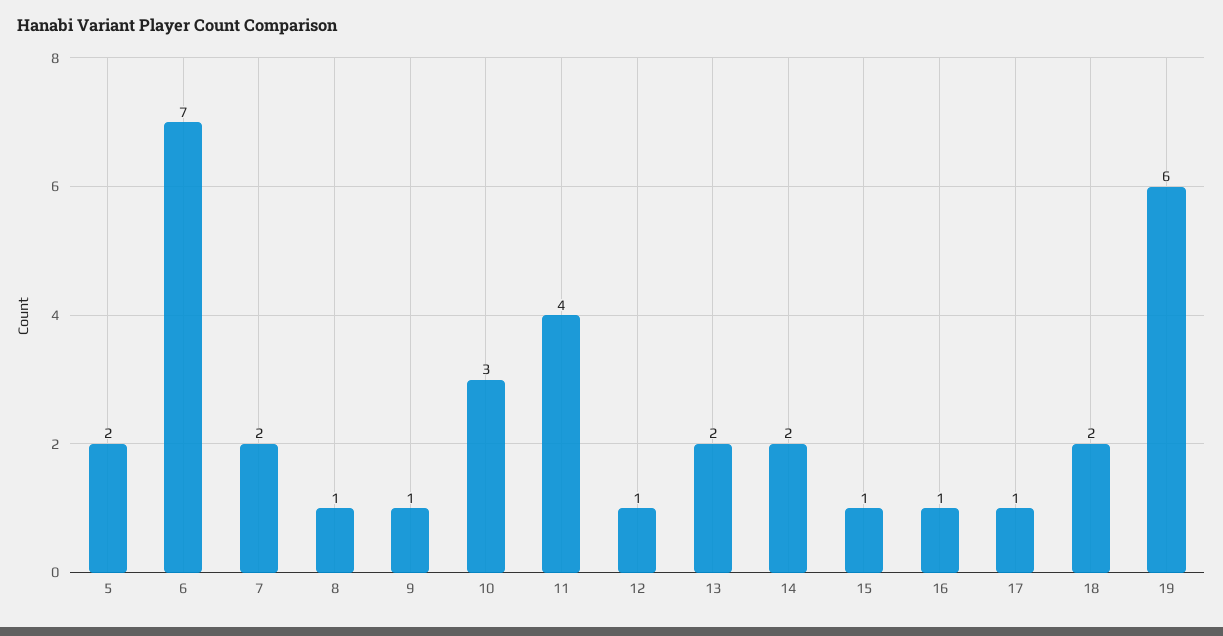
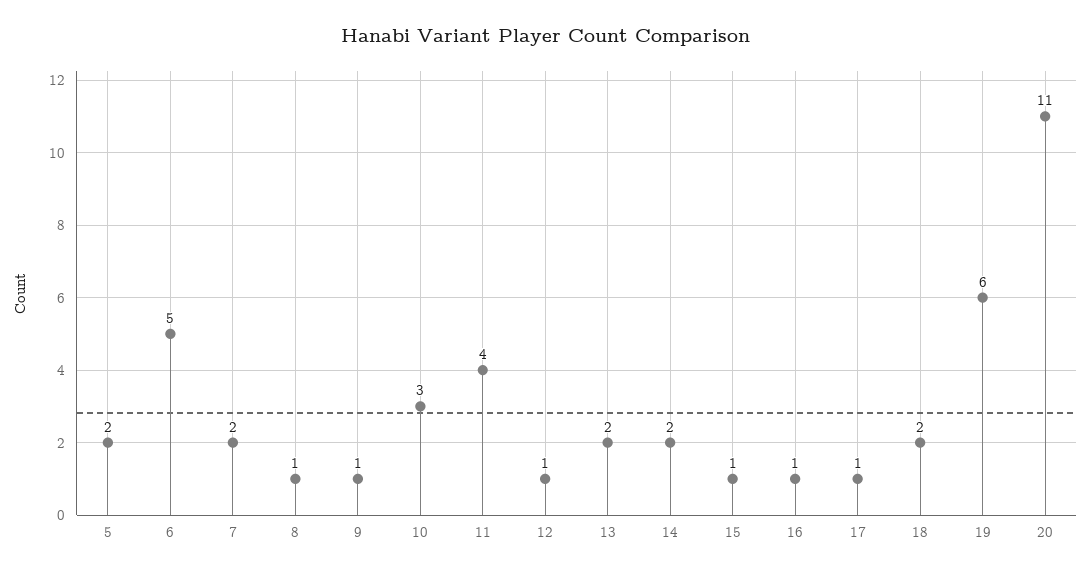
  {
    "5": 2,
-   "6": 7,
+   "6": 5,
    "7": 2,
    "8": 1,
    "9": 1,
    "10": 3,
    "11": 4,
    "12": 1,
    "13": 2,
    "14": 2,
    "15": 1,
    "16": 1,
    "17": 1,
    "18": 2,
-   "19": 6
+   "19": 6,
+   "20": 11
  }

